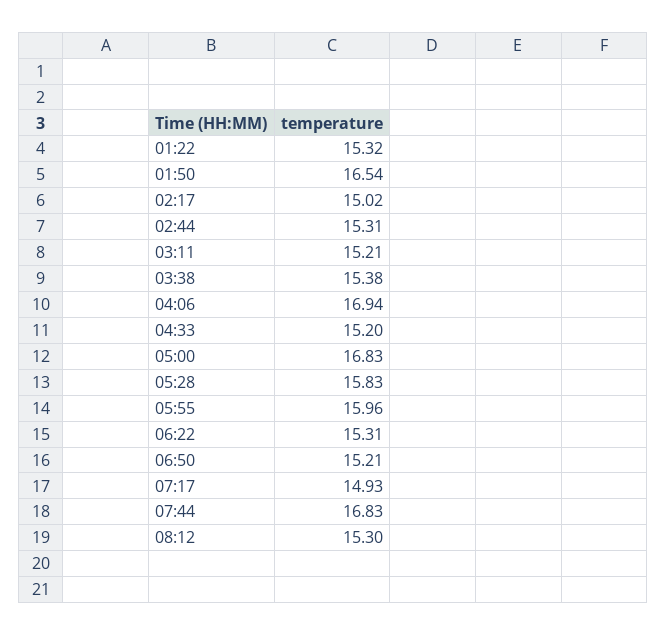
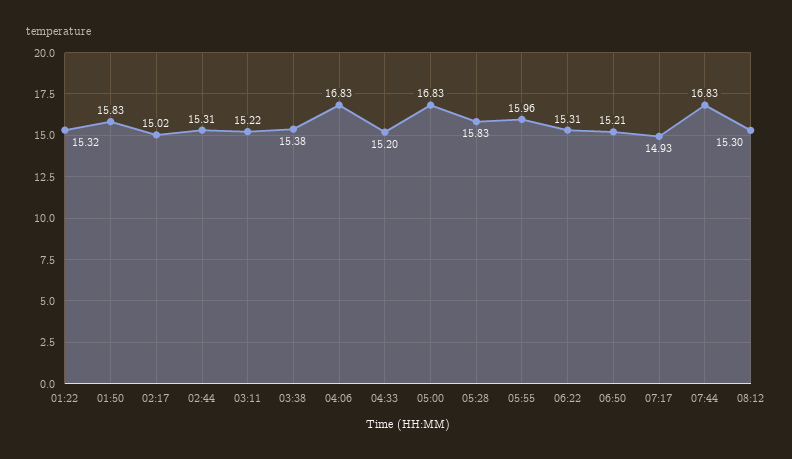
  {
    "01:22": 15.32,
-   "01:50": 16.54,
+   "01:50": 15.83,
    "02:17": 15.02,
    "02:44": 15.31,
-   "03:11": 15.21,
+   "03:11": 15.22,
    "03:38": 15.38,
-   "04:06": 16.94,
+   "04:06": 16.83,
    "04:33": 15.2,
    "05:00": 16.83,
    "05:28": 15.83,
    "05:55": 15.96,
    "06:22": 15.31,
    "06:50": 15.21,
    "07:17": 14.93,
    "07:44": 16.83,
    "08:12": 15.3
  }

